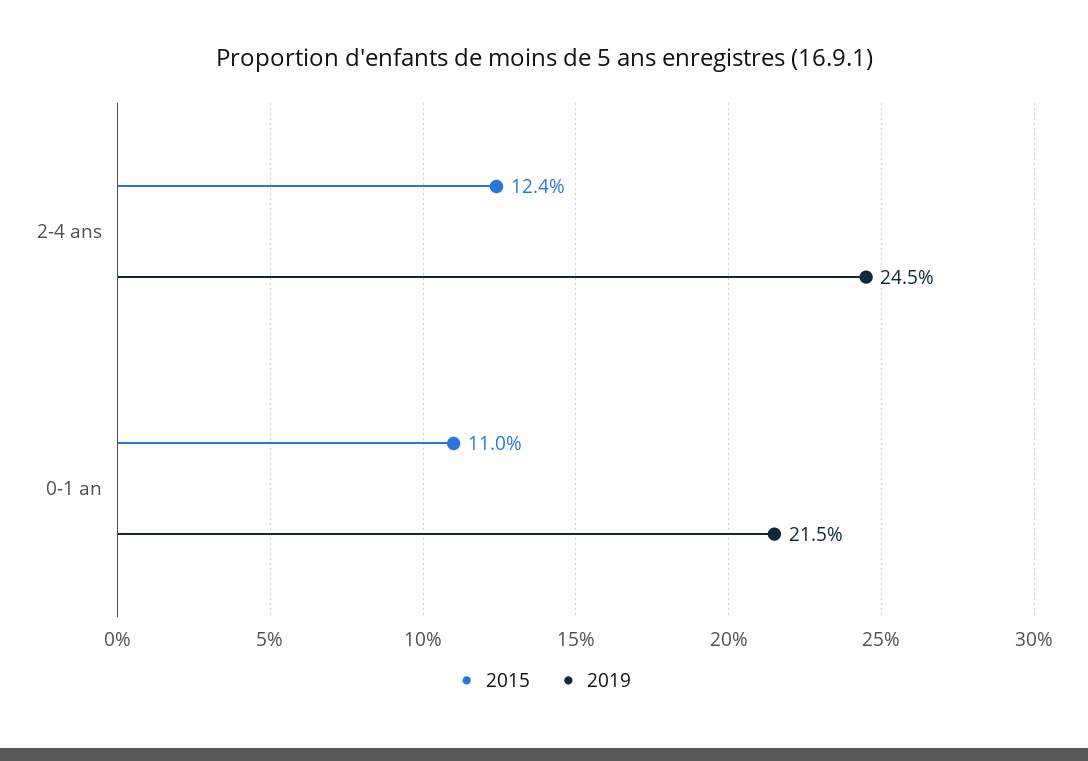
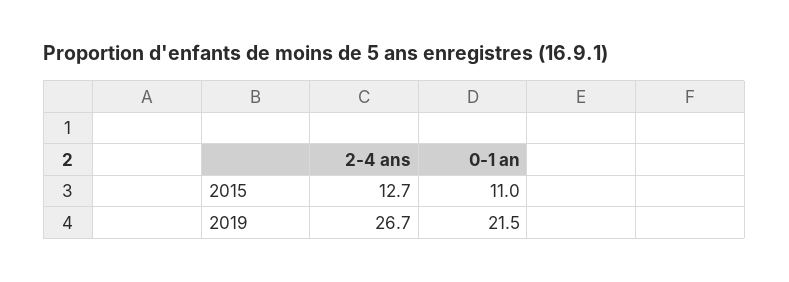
  {
    "2015": {
-     "2-4 ans": 12.4,
+     "2-4 ans": 12.7,
      "0-1 an": 11
    },
    "2019": {
-     "2-4 ans": 24.5,
+     "2-4 ans": 26.7,
      "0-1 an": 21.5
    }
  }

